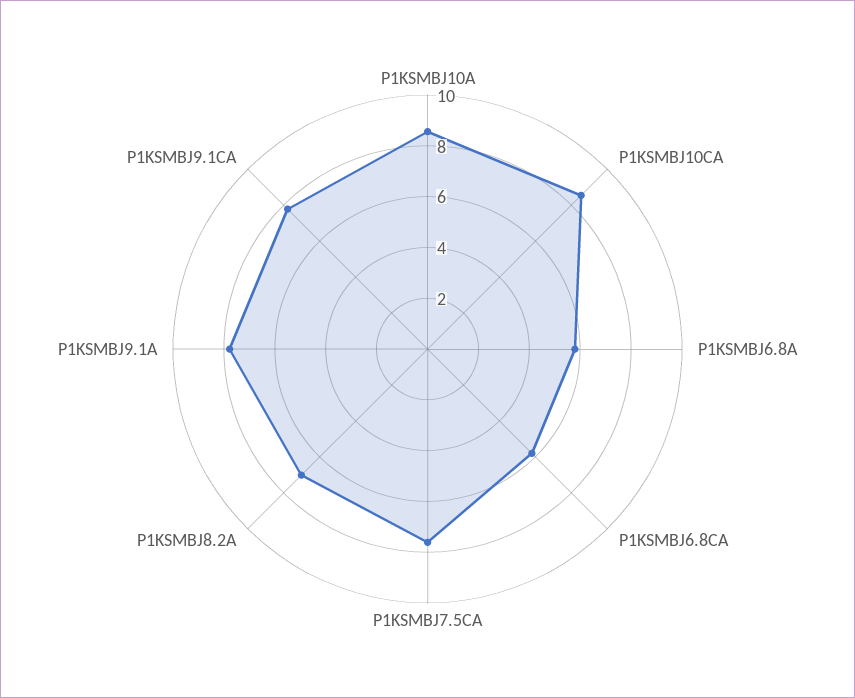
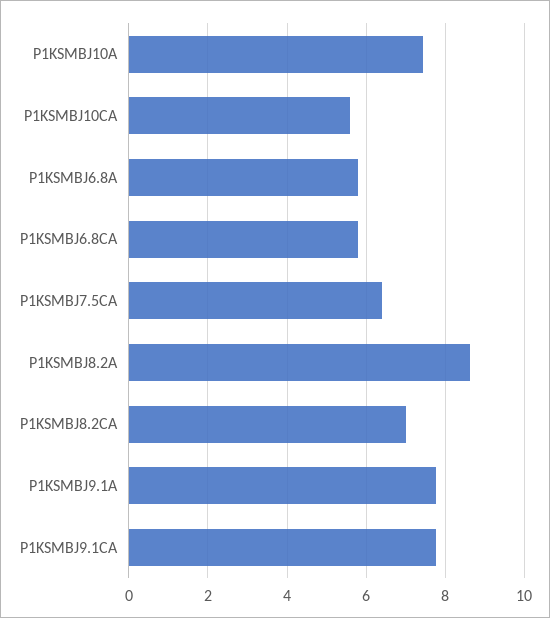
  {
-   "P1KSMBJ10A": 8.5,
+   "P1KSMBJ10A": 7.4,
-   "P1KSMBJ10CA": 8.5,
+   "P1KSMBJ10CA": 5.6,
    "P1KSMBJ6.8A": 5.8,
    "P1KSMBJ6.8CA": 5.8,
-   "P1KSMBJ7.5CA": 7.5,
+   "P1KSMBJ7.5CA": 6.4,
-   "P1KSMBJ8.2A": 7,
+   "P1KSMBJ8.2A": 8.6,
    "P1KSMBJ9.1A": 7.8,
-   "P1KSMBJ9.1CA": 7.8
+   "P1KSMBJ9.1CA": 7.8,
+   "P1KSMBJ8.2CA": 7
  }

